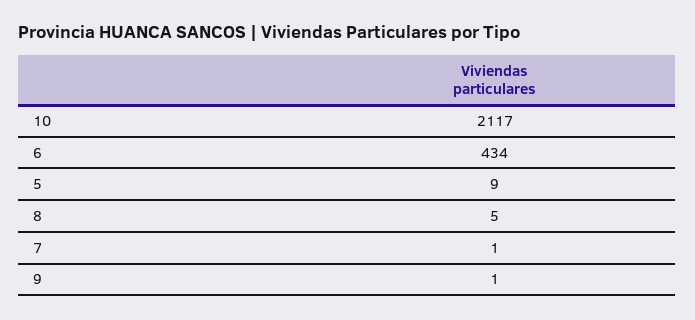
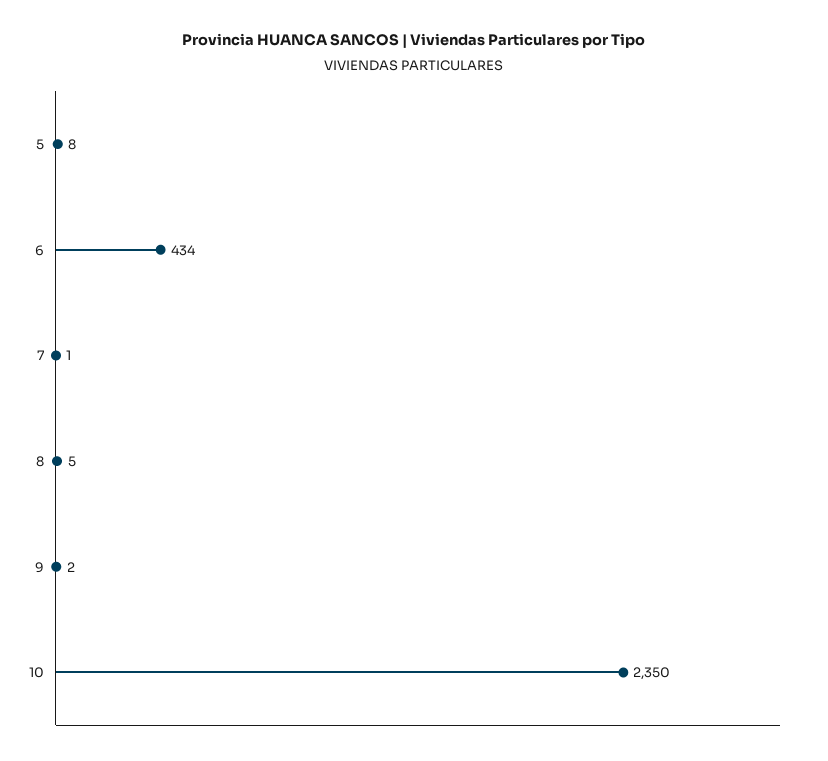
  {
-   "10": 2117,
+   "10": 2350,
    "6": 434,
-   "5": 9,
+   "5": 8,
    "8": 5,
    "7": 1,
-   "9": 1
+   "9": 2
  }

